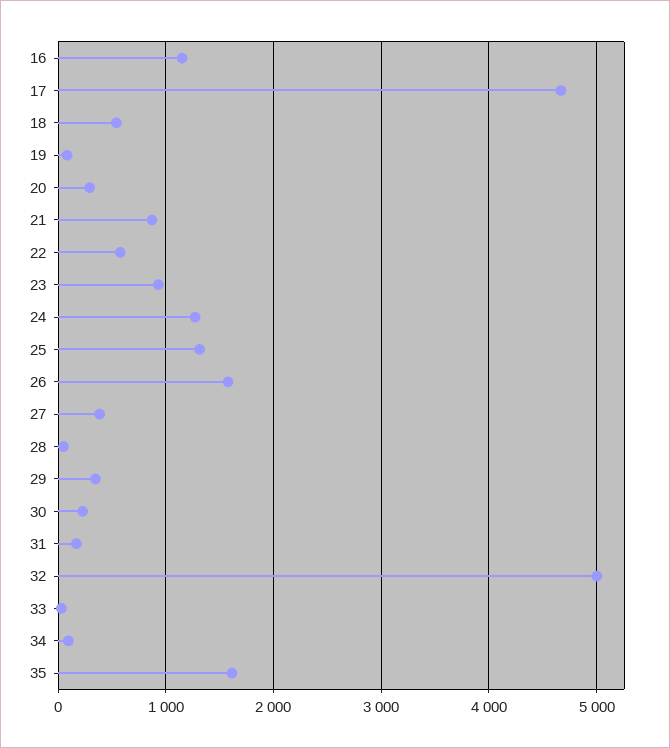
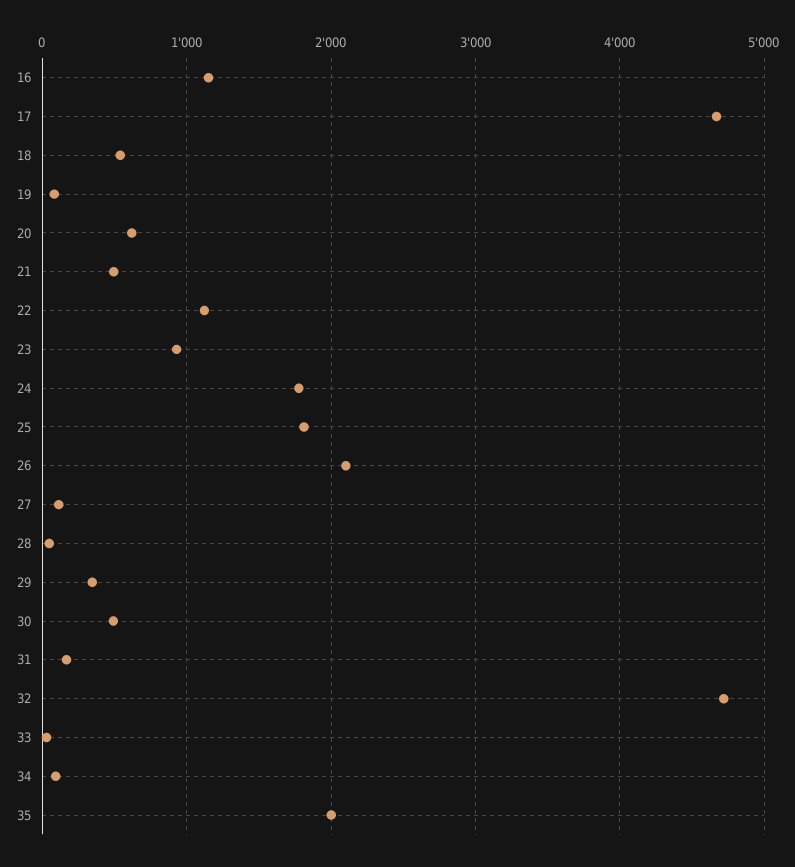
  {
    "16": 1200,
    "17": 4700,
    "18": 500,
    "19": 100,
-   "20": 300,
+   "20": 600,
-   "21": 900,
+   "21": 500,
-   "22": 600,
+   "22": 1100,
    "23": 900,
-   "24": 1300,
+   "24": 1800,
-   "25": 1300,
+   "25": 1800,
-   "26": 1600,
+   "26": 2100,
-   "27": 400,
+   "27": 100,
    "28": 100,
    "29": 300,
-   "30": 200,
+   "30": 500,
    "31": 200,
-   "32": 5000,
+   "32": 4700,
    "33": 0,
    "34": 100,
-   "35": 1600
+   "35": 2000
  }

